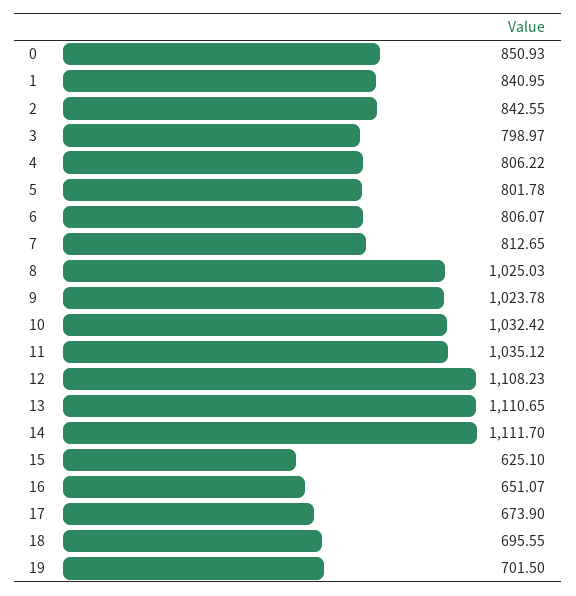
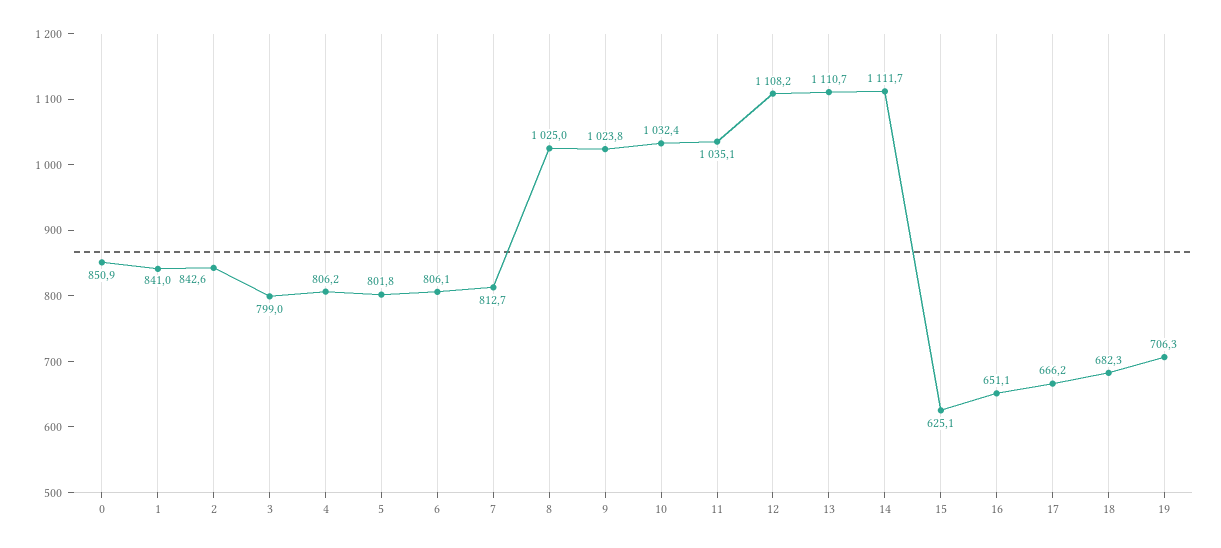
  {
    "0": 850.93,
    "1": 840.95,
    "2": 842.55,
    "3": 798.97,
    "4": 806.22,
    "5": 801.78,
    "6": 806.07,
    "7": 812.65,
    "8": 1025.03,
    "9": 1023.78,
    "10": 1032.42,
    "11": 1035.12,
    "12": 1108.23,
    "13": 1110.65,
    "14": 1111.7,
    "15": 625.1,
    "16": 651.07,
-   "17": 673.9,
+   "17": 666.2,
-   "18": 695.55,
+   "18": 682.3,
-   "19": 701.5
+   "19": 706.3
  }

